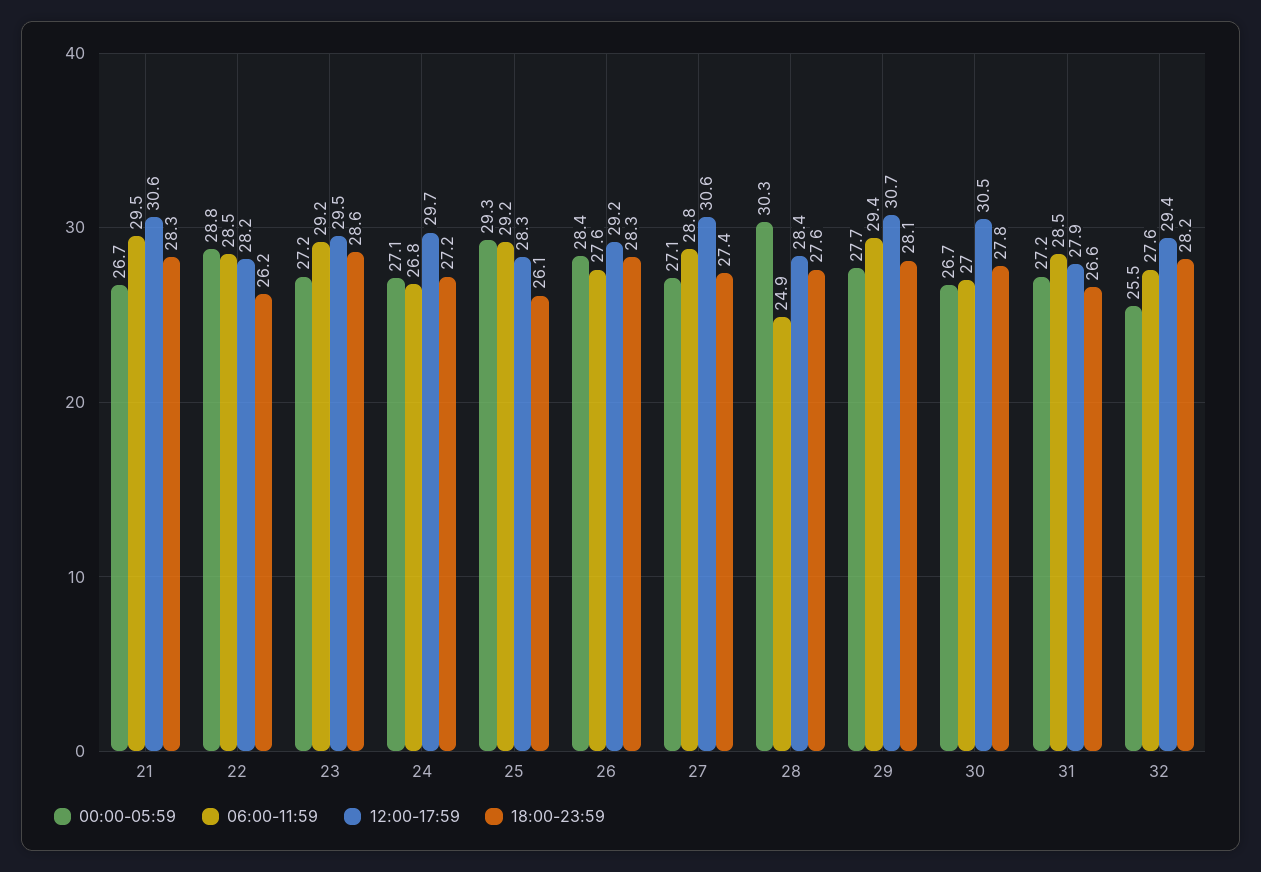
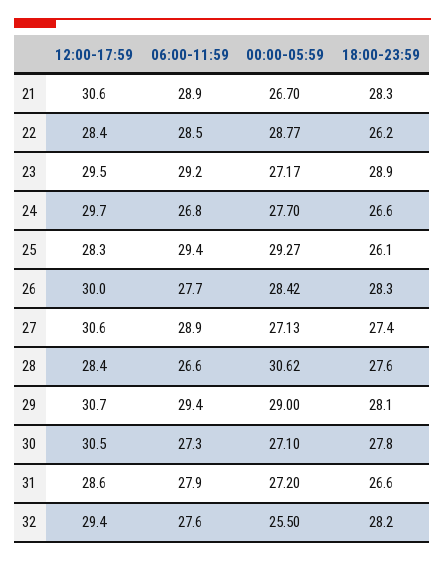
  {
    "00:00-05:59": {
      "21": 26.7,
      "22": 28.77,
      "23": 27.17,
-     "24": 27.1,
+     "24": 27.7,
      "25": 29.27,
      "26": 28.42,
      "27": 27.13,
-     "28": 30.3,
+     "28": 30.62,
-     "29": 27.7,
+     "29": 29,
-     "30": 26.7,
+     "30": 27.1,
      "31": 27.2,
      "32": 25.5
    },
    "06:00-11:59": {
-     "21": 29.5,
+     "21": 28.9,
      "22": 28.5,
      "23": 29.2,
      "24": 26.8,
-     "25": 29.2,
+     "25": 29.4,
-     "26": 27.6,
+     "26": 27.7,
-     "27": 28.8,
+     "27": 28.9,
-     "28": 24.9,
+     "28": 26.6,
      "29": 29.4,
-     "30": 27,
+     "30": 27.3,
-     "31": 28.5,
+     "31": 27.9,
      "32": 27.6
    },
    "12:00-17:59": {
      "21": 30.6,
-     "22": 28.2,
+     "22": 28.4,
      "23": 29.5,
      "24": 29.7,
      "25": 28.3,
-     "26": 29.2,
+     "26": 30,
      "27": 30.6,
      "28": 28.4,
      "29": 30.7,
      "30": 30.5,
-     "31": 27.9,
+     "31": 28.6,
      "32": 29.4
    },
    "18:00-23:59": {
      "21": 28.3,
      "22": 26.2,
-     "23": 28.6,
+     "23": 28.9,
-     "24": 27.2,
+     "24": 26.6,
      "25": 26.1,
      "26": 28.3,
      "27": 27.4,
      "28": 27.6,
      "29": 28.1,
      "30": 27.8,
      "31": 26.6,
      "32": 28.2
    }
  }

